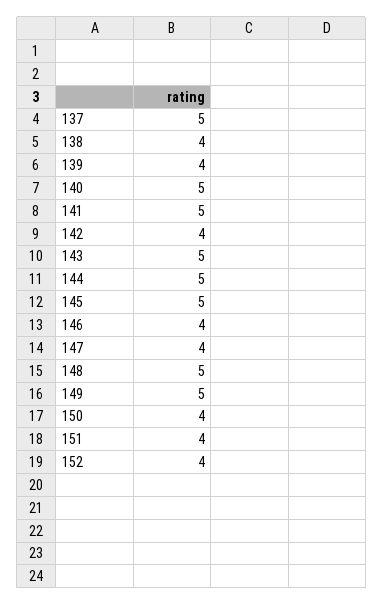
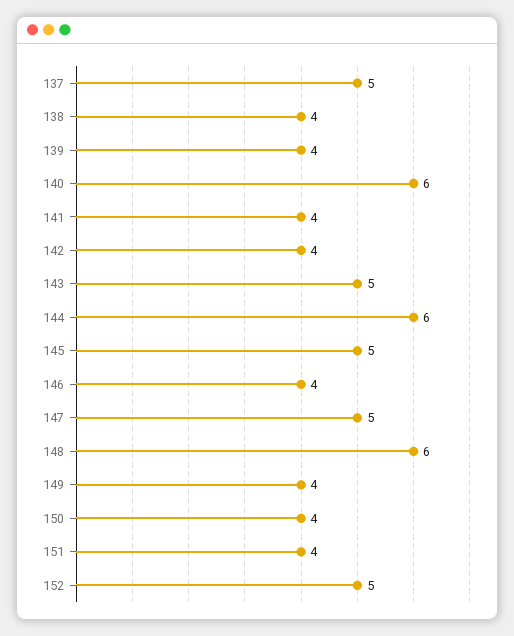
  {
    "137": 5,
    "138": 4,
    "139": 4,
-   "140": 5,
+   "140": 6,
-   "141": 5,
+   "141": 4,
    "142": 4,
    "143": 5,
-   "144": 5,
+   "144": 6,
    "145": 5,
    "146": 4,
-   "147": 4,
+   "147": 5,
-   "148": 5,
+   "148": 6,
-   "149": 5,
+   "149": 4,
    "150": 4,
    "151": 4,
-   "152": 4
+   "152": 5
  }

